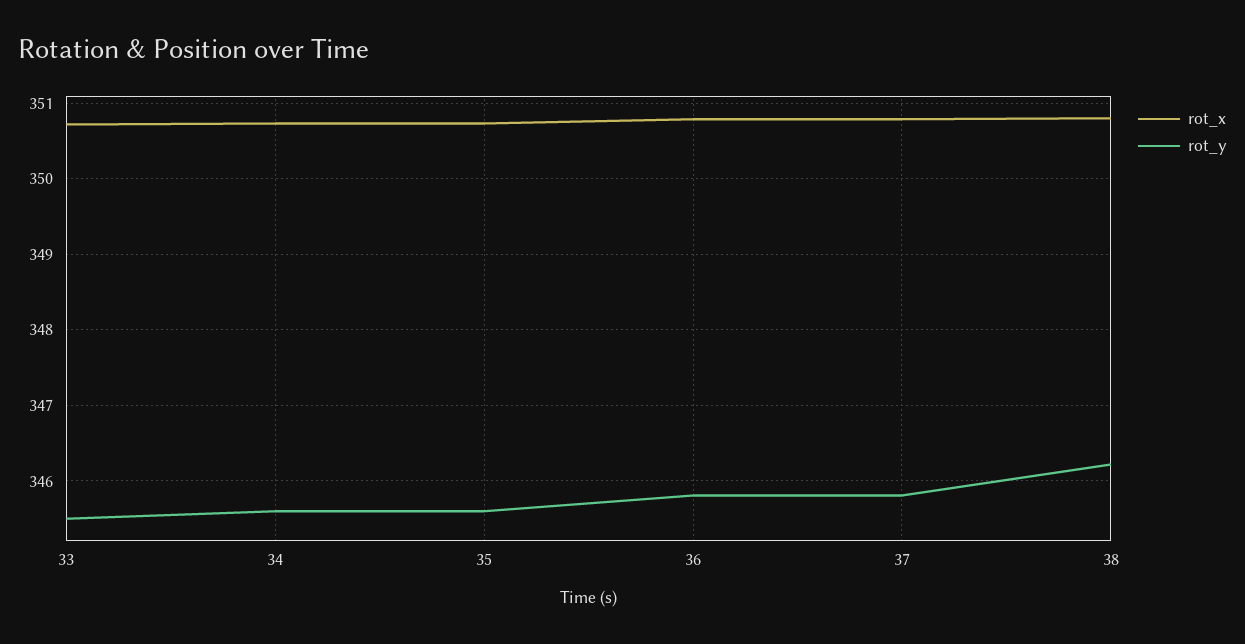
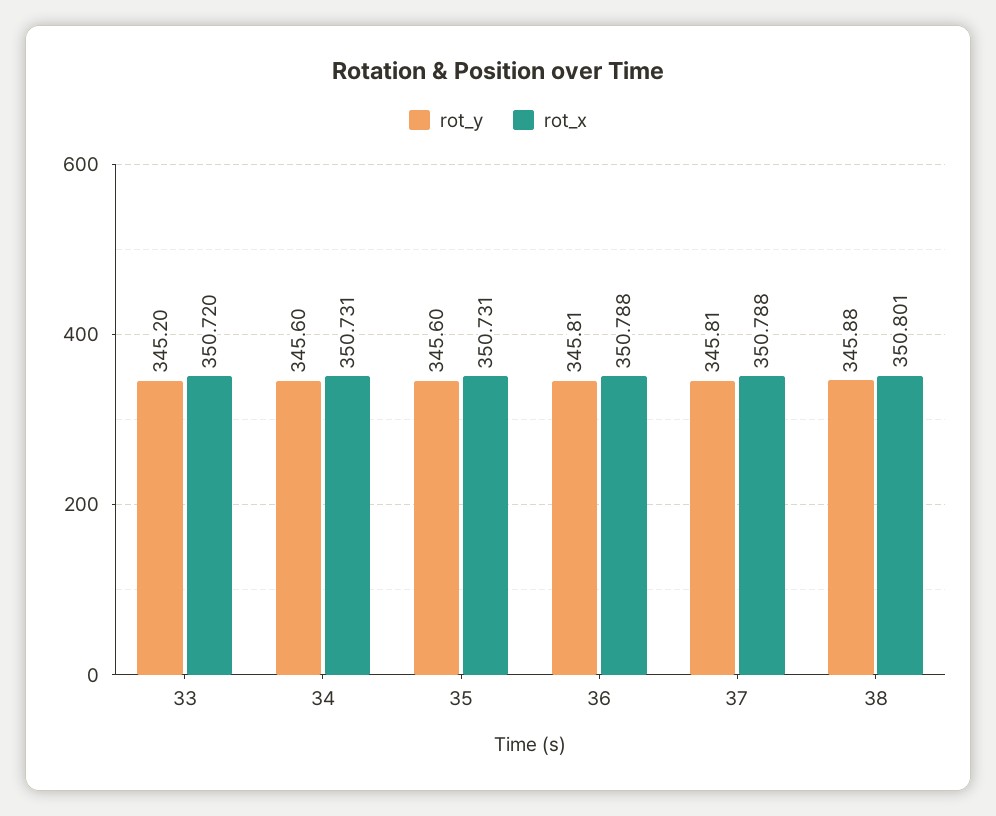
  {
    "rot_x": {
      "33": 350.72,
      "34": 350.731,
      "35": 350.731,
      "36": 350.788,
      "37": 350.788,
      "38": 350.801
    },
    "rot_y": {
-     "33": 345.5,
+     "33": 345.2,
      "34": 345.6,
      "35": 345.6,
      "36": 345.81,
      "37": 345.81,
-     "38": 346.2
+     "38": 345.88
    }
  }

